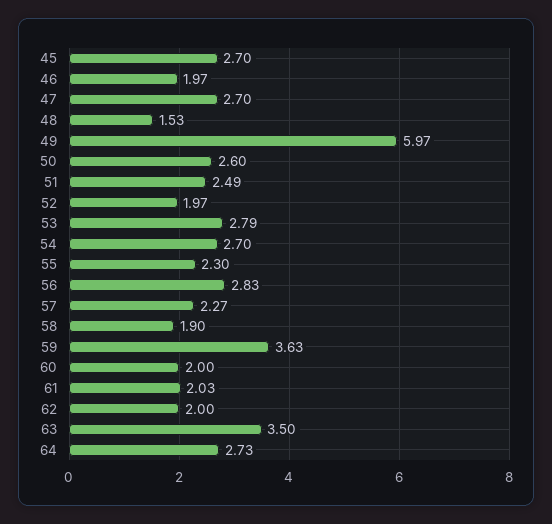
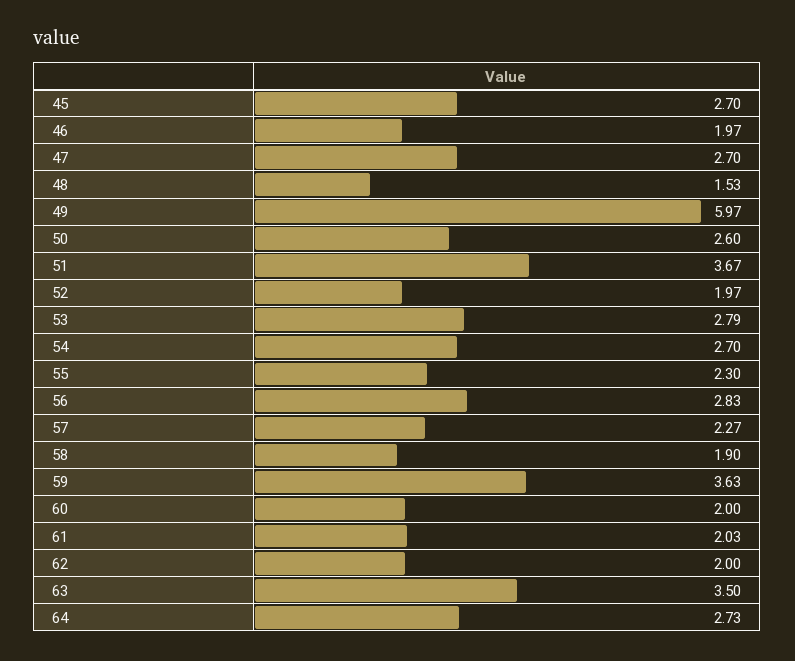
  {
    "45": 2.7,
    "46": 1.97,
    "47": 2.7,
    "48": 1.53,
    "49": 5.97,
    "50": 2.6,
-   "51": 2.49,
+   "51": 3.67,
    "52": 1.97,
    "53": 2.79,
    "54": 2.7,
    "55": 2.3,
    "56": 2.83,
    "57": 2.27,
    "58": 1.9,
    "59": 3.63,
    "60": 2,
    "61": 2.03,
    "62": 2,
    "63": 3.5,
    "64": 2.73
  }

